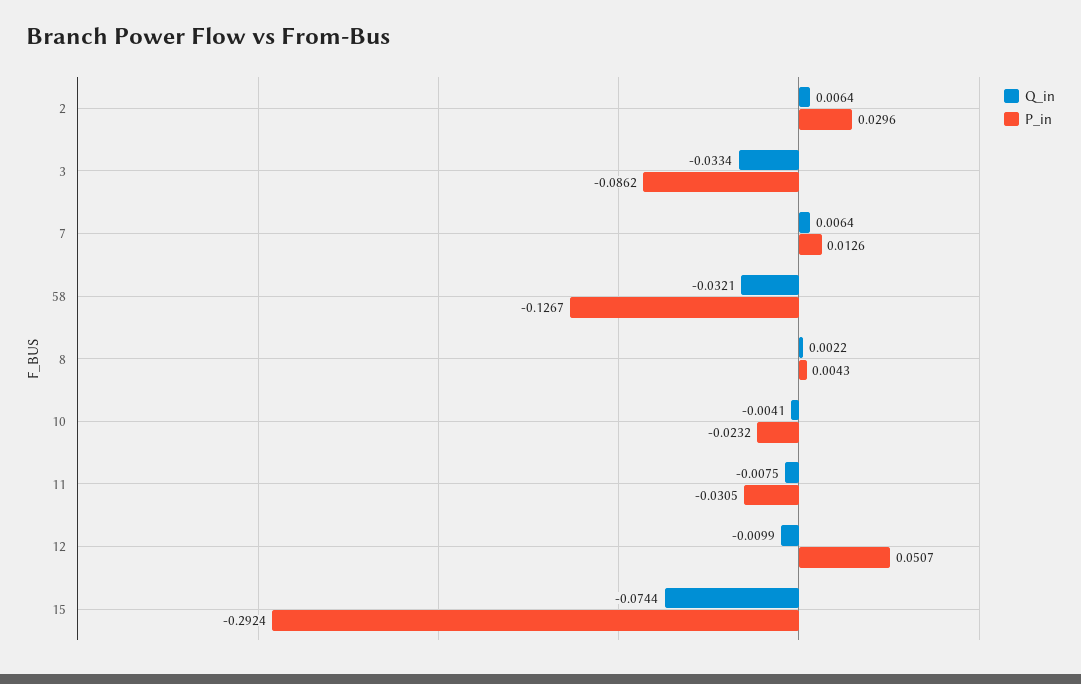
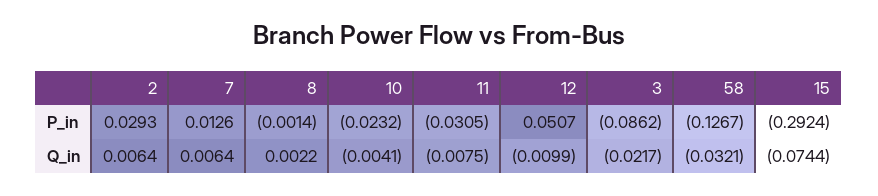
  {
    "Q_in": {
      "2": 0.0064,
-     "3": -0.0334,
+     "3": -0.0217,
      "7": 0.0064,
      "58": -0.0321,
      "8": 0.0022,
      "10": -0.0041,
      "11": -0.0075,
      "12": -0.0099,
      "15": -0.0744
    },
    "P_in": {
-     "2": 0.0296,
+     "2": 0.0293,
      "3": -0.0862,
      "7": 0.0126,
      "58": -0.1267,
-     "8": 0.0043,
+     "8": -0.0014,
      "10": -0.0232,
      "11": -0.0305,
      "12": 0.0507,
      "15": -0.2924
    }
  }

